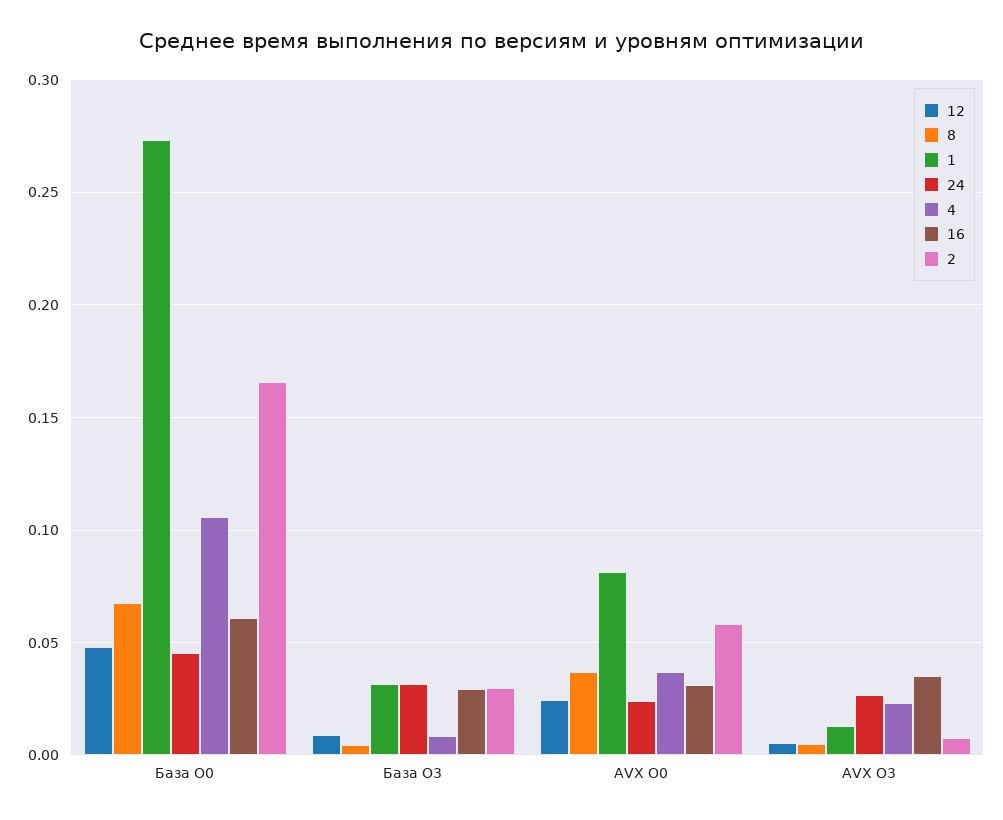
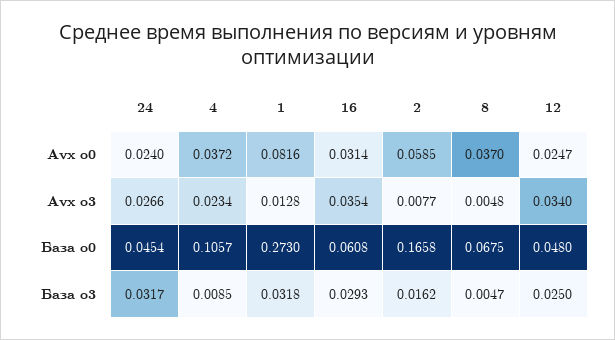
  {
    "12": {
      "База O0": 0.048,
-     "База O3": 0.01,
+     "База O3": 0.025,
      "AVX O0": 0.0247,
-     "AVX O3": 0.005
+     "AVX O3": 0.034
    },
    "8": {
      "База O0": 0.0675,
      "База O3": 0.0047,
      "AVX O0": 0.037,
      "AVX O3": 0.0048
    },
    "1": {
      "База O0": 0.273,
      "База O3": 0.0318,
      "AVX O0": 0.0816,
      "AVX O3": 0.0128
    },
    "24": {
      "База O0": 0.0454,
      "База O3": 0.0317,
      "AVX O0": 0.024,
      "AVX O3": 0.0266
    },
    "4": {
      "База O0": 0.1057,
      "База O3": 0.0085,
      "AVX O0": 0.0372,
      "AVX O3": 0.0234
    },
    "16": {
      "База O0": 0.0608,
      "База O3": 0.0293,
      "AVX O0": 0.0314,
      "AVX O3": 0.0354
    },
    "2": {
      "База O0": 0.1658,
-     "База O3": 0.03,
+     "База O3": 0.0162,
      "AVX O0": 0.0585,
      "AVX O3": 0.0077
    }
  }

